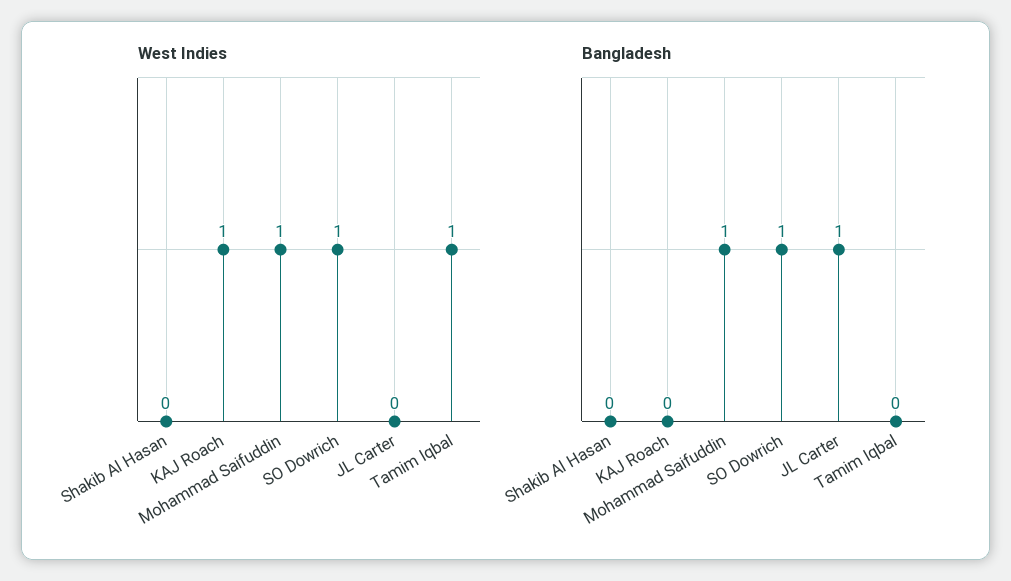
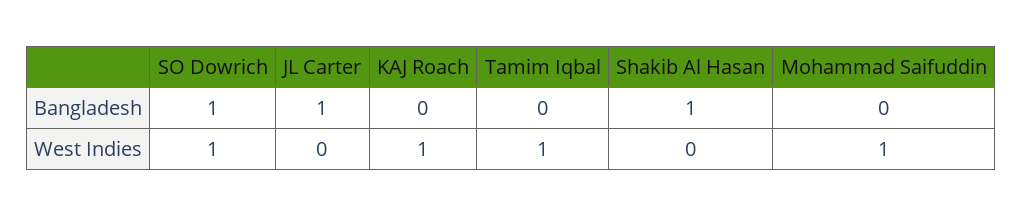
  {
    "West Indies": {
      "Shakib Al Hasan": 0,
      "KAJ Roach": 1,
      "Mohammad Saifuddin": 1,
      "SO Dowrich": 1,
      "JL Carter": 0,
      "Tamim Iqbal": 1
    },
    "Bangladesh": {
-     "Shakib Al Hasan": 0,
+     "Shakib Al Hasan": 1,
      "KAJ Roach": 0,
-     "Mohammad Saifuddin": 1,
+     "Mohammad Saifuddin": 0,
      "SO Dowrich": 1,
      "JL Carter": 1,
      "Tamim Iqbal": 0
    }
  }

